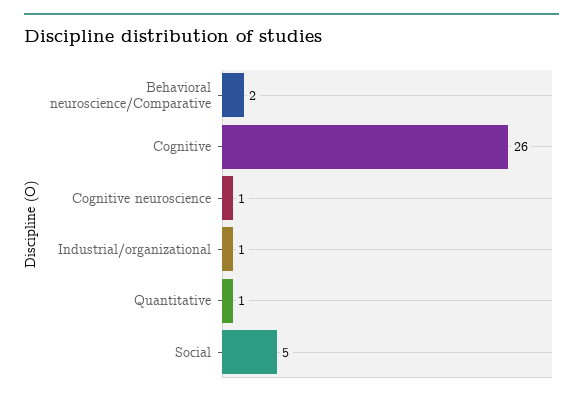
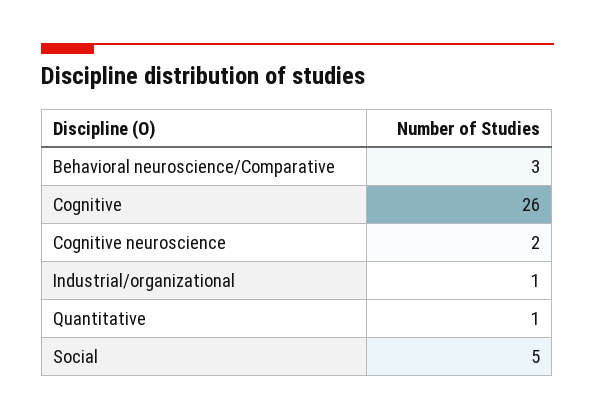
  {
-   "Behavioral neuroscience/Comparative": 2,
+   "Behavioral neuroscience/Comparative": 3,
    "Cognitive": 26,
-   "Cognitive neuroscience": 1,
+   "Cognitive neuroscience": 2,
    "Industrial/organizational": 1,
    "Quantitative": 1,
    "Social": 5
  }

